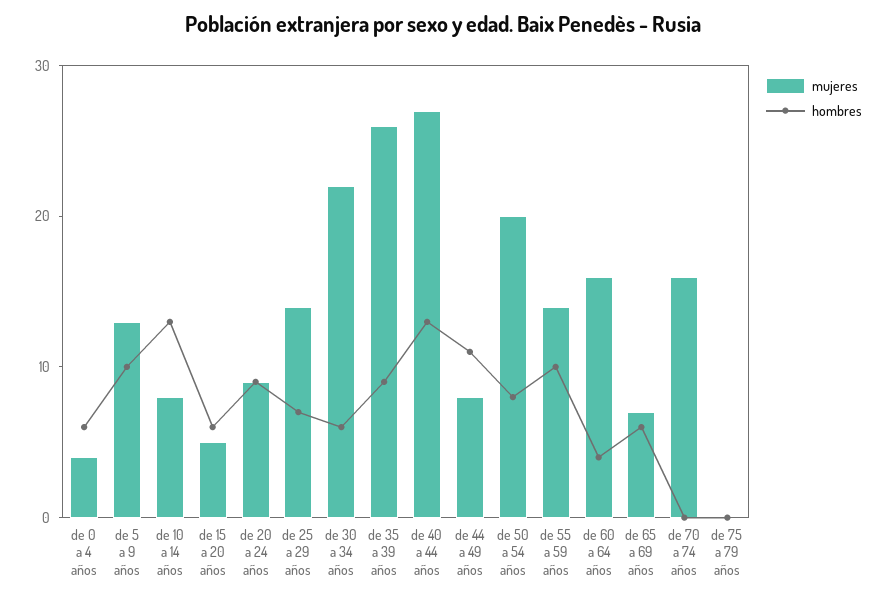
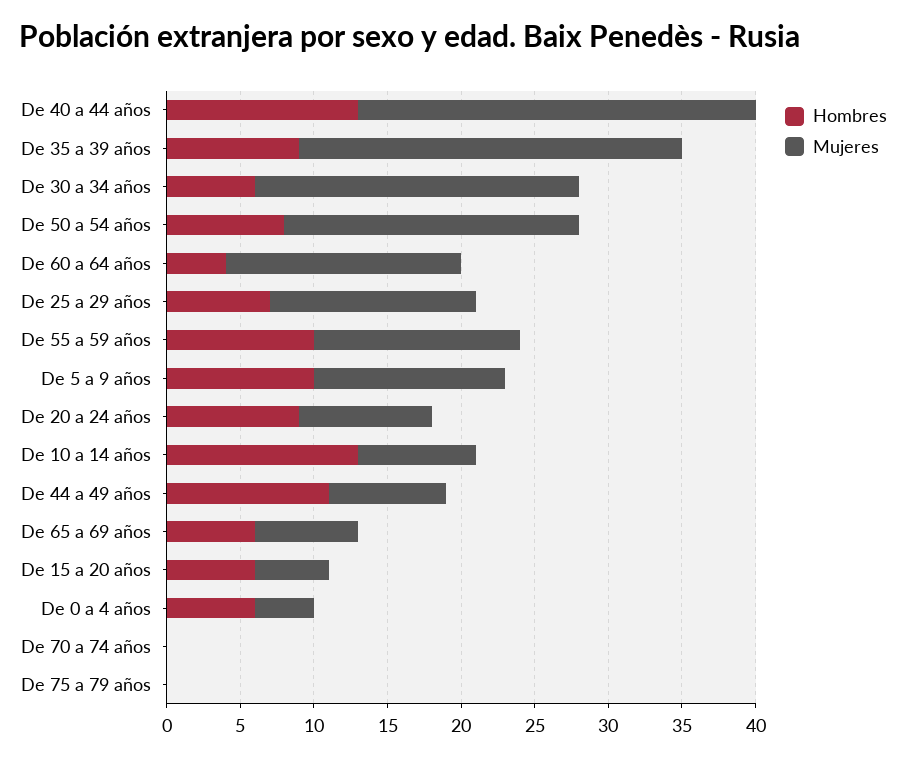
  {
    "mujeres": {
      "de 0 a 4 años": 4,
      "de 5 a 9 años": 13,
      "de 10 a 14 años": 8,
      "de 15 a 20 años": 5,
      "de 20 a 24 años": 9,
      "de 25 a 29 años": 14,
      "de 30 a 34 años": 22,
      "de 35 a 39 años": 26,
      "de 40 a 44 años": 27,
      "de 44 a 49 años": 8,
      "de 50 a 54 años": 20,
      "de 55 a 59 años": 14,
      "de 60 a 64 años": 16,
      "de 65 a 69 años": 7,
-     "de 70 a 74 años": 16,
+     "de 70 a 74 años": 0,
      "de 75 a 79 años": 0
    },
    "hombres": {
      "de 0 a 4 años": 6,
      "de 5 a 9 años": 10,
      "de 10 a 14 años": 13,
      "de 15 a 20 años": 6,
      "de 20 a 24 años": 9,
      "de 25 a 29 años": 7,
      "de 30 a 34 años": 6,
      "de 35 a 39 años": 9,
      "de 40 a 44 años": 13,
      "de 44 a 49 años": 11,
      "de 50 a 54 años": 8,
      "de 55 a 59 años": 10,
      "de 60 a 64 años": 4,
      "de 65 a 69 años": 6,
      "de 70 a 74 años": 0,
      "de 75 a 79 años": 0
    }
  }

